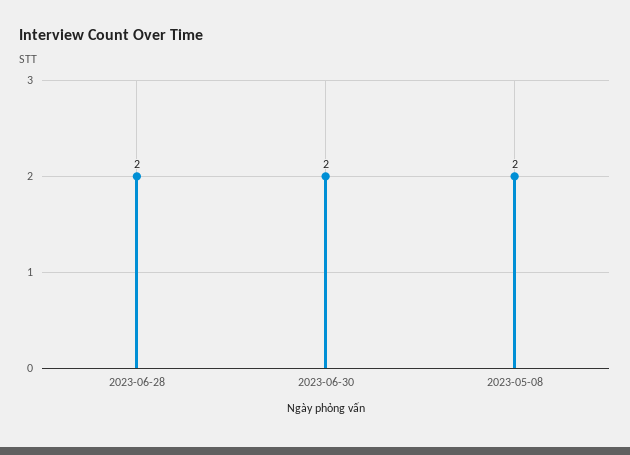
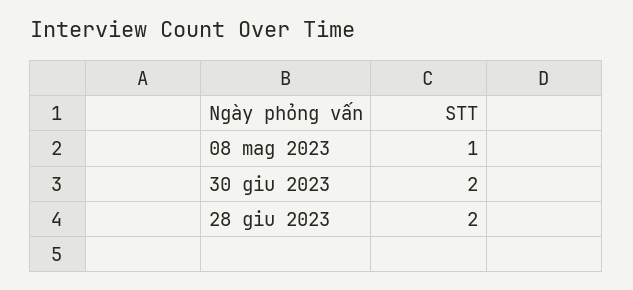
  {
    "2023-06-28": 2,
    "2023-06-30": 2,
-   "2023-05-08": 2
+   "2023-05-08": 1
  }

